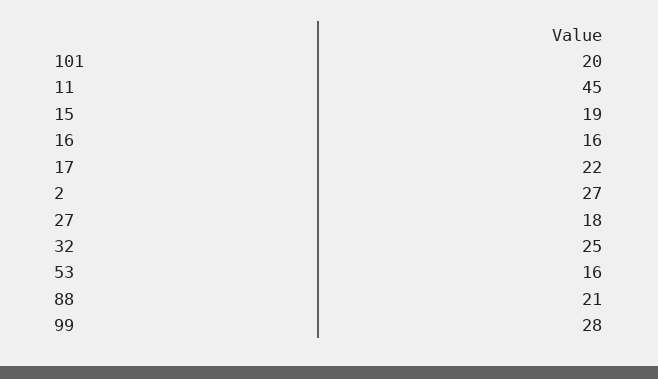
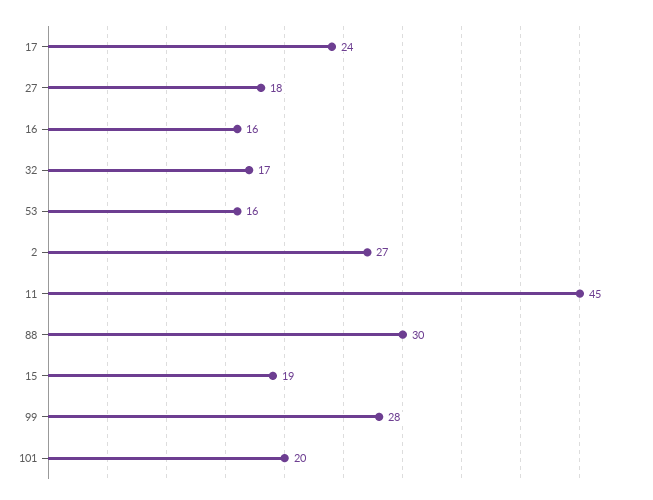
  {
    "101": 20,
    "11": 45,
    "15": 19,
    "16": 16,
-   "17": 22,
+   "17": 24,
    "2": 27,
    "27": 18,
-   "32": 25,
+   "32": 17,
    "53": 16,
-   "88": 21,
+   "88": 30,
    "99": 28
  }

